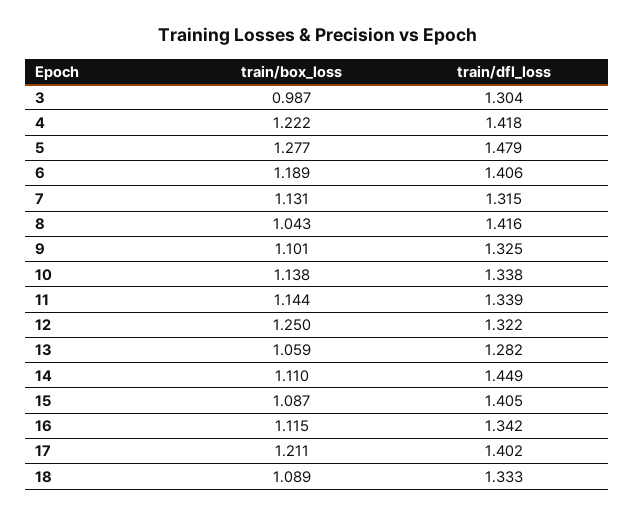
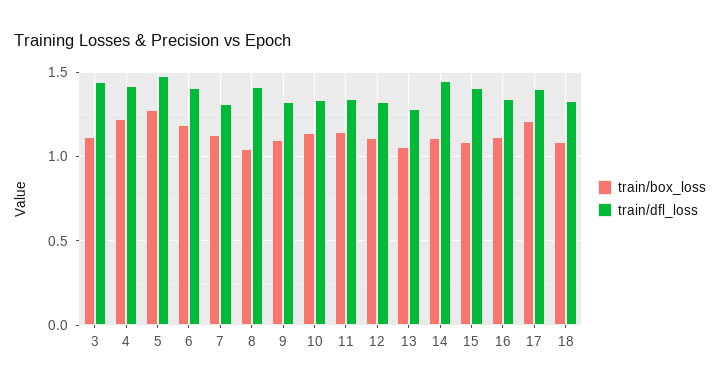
  {
    "train/box_loss": {
-     "3": 0.987,
+     "3": 1.1,
      "4": 1.222,
      "5": 1.277,
      "6": 1.189,
      "7": 1.131,
      "8": 1.043,
      "9": 1.101,
      "10": 1.138,
      "11": 1.144,
-     "12": 1.25,
+     "12": 1.1,
      "13": 1.059,
      "14": 1.11,
      "15": 1.087,
      "16": 1.115,
      "17": 1.211,
      "18": 1.089
    },
    "train/dfl_loss": {
-     "3": 1.304,
+     "3": 1.45,
      "4": 1.418,
      "5": 1.479,
      "6": 1.406,
      "7": 1.315,
      "8": 1.416,
      "9": 1.325,
      "10": 1.338,
      "11": 1.339,
      "12": 1.322,
      "13": 1.282,
      "14": 1.449,
      "15": 1.405,
      "16": 1.342,
      "17": 1.402,
      "18": 1.333
    }
  }

